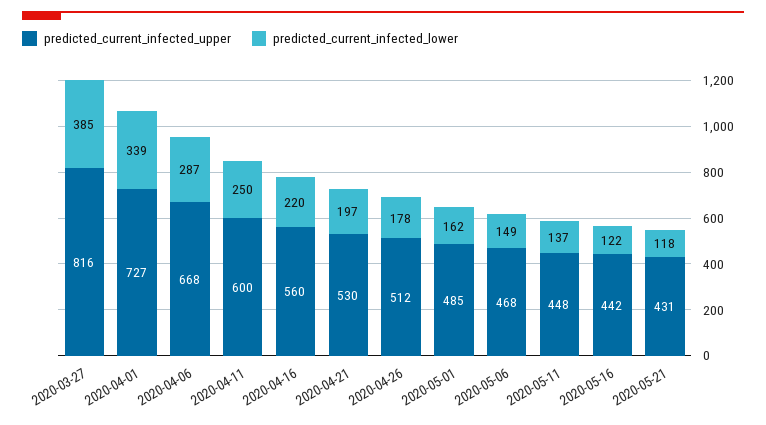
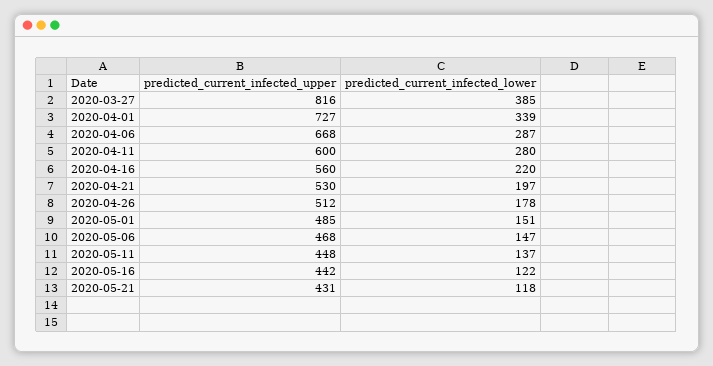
  {
    "predicted_current_infected_upper": {
      "2020-03-27": 816,
      "2020-04-01": 727,
      "2020-04-06": 668,
      "2020-04-11": 600,
      "2020-04-16": 560,
      "2020-04-21": 530,
      "2020-04-26": 512,
      "2020-05-01": 485,
      "2020-05-06": 468,
      "2020-05-11": 448,
      "2020-05-16": 442,
      "2020-05-21": 431
    },
    "predicted_current_infected_lower": {
      "2020-03-27": 385,
      "2020-04-01": 339,
      "2020-04-06": 287,
-     "2020-04-11": 250,
+     "2020-04-11": 280,
      "2020-04-16": 220,
      "2020-04-21": 197,
      "2020-04-26": 178,
-     "2020-05-01": 162,
+     "2020-05-01": 151,
-     "2020-05-06": 149,
+     "2020-05-06": 147,
      "2020-05-11": 137,
      "2020-05-16": 122,
      "2020-05-21": 118
    }
  }

